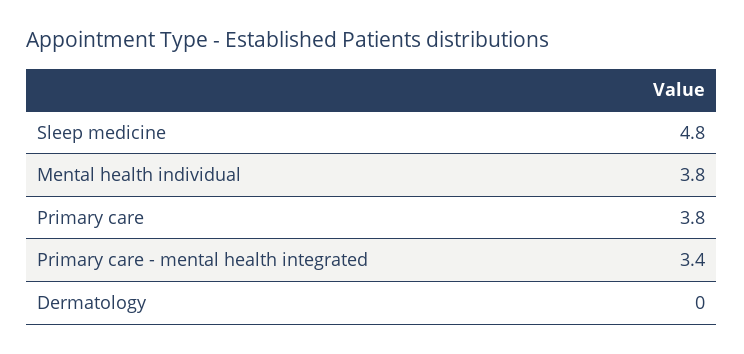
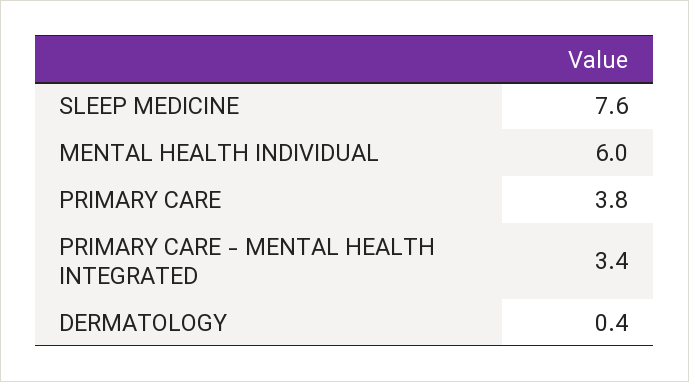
  {
-   "Sleep medicine": 4.8,
+   "Sleep medicine": 7.6,
-   "Mental health individual": 3.8,
+   "Mental health individual": 6,
    "Primary care": 3.8,
    "Primary care - mental health integrated": 3.4,
-   "Dermatology": 0
+   "Dermatology": 0.4
  }

